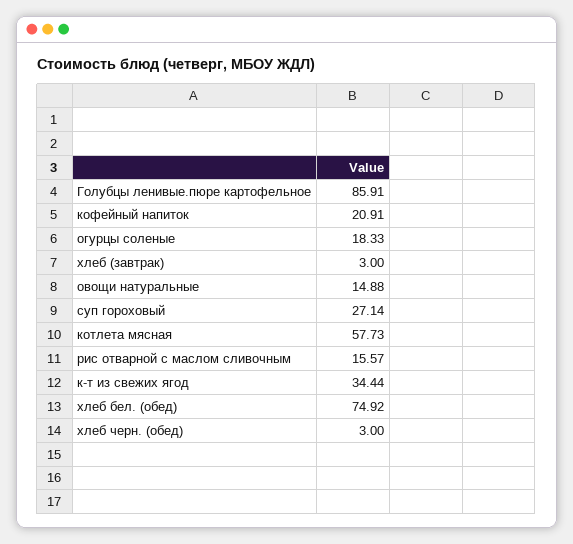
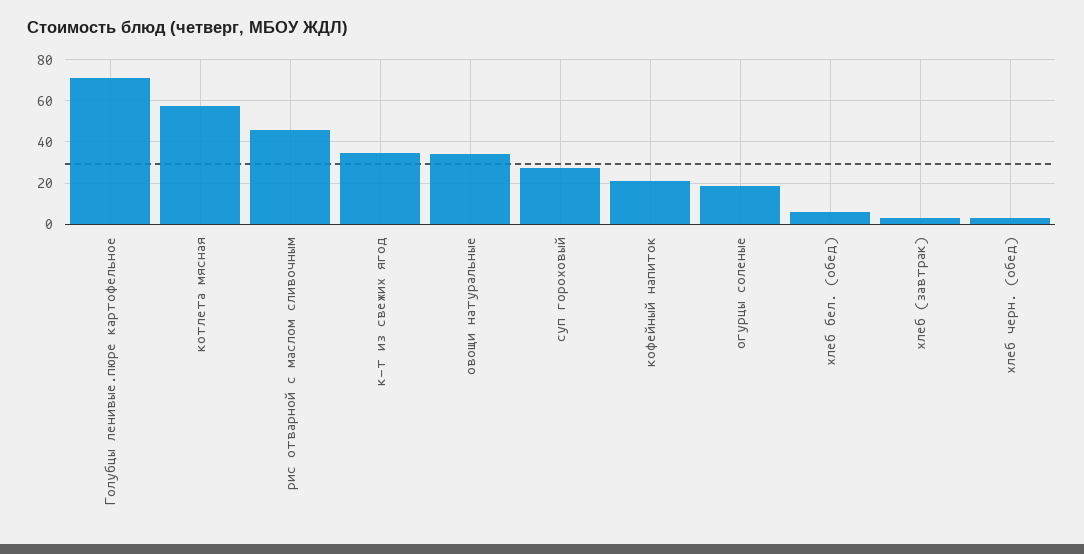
  {
-   "Голубцы ленивые.пюре картофельное": 85.91,
+   "Голубцы ленивые.пюре картофельное": 70,
    "кофейный напиток": 20.91,
    "огурцы соленые": 18.33,
    "хлеб (завтрак)": 3,
-   "овощи натуральные": 14.88,
+   "овощи натуральные": 35,
    "суп гороховый": 27.14,
    "котлета мясная": 57.73,
-   "рис отварной с маслом сливочным": 15.57,
+   "рис отварной с маслом сливочным": 45,
    "к-т из свежих ягод": 34.44,
-   "хлеб бел. (обед)": 74.92,
+   "хлеб бел. (обед)": 5,
    "хлеб черн. (обед)": 3
  }

